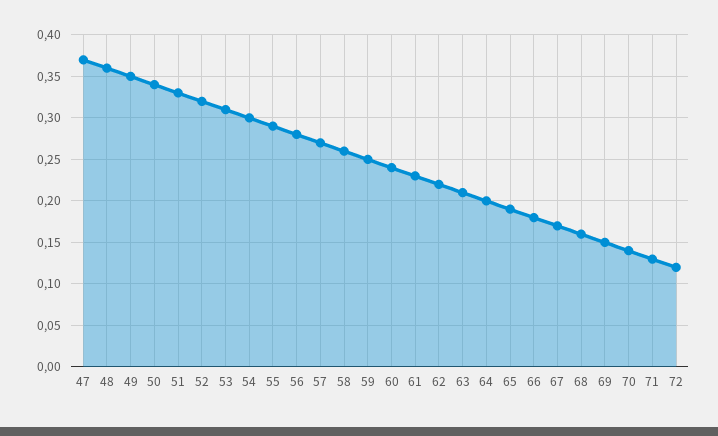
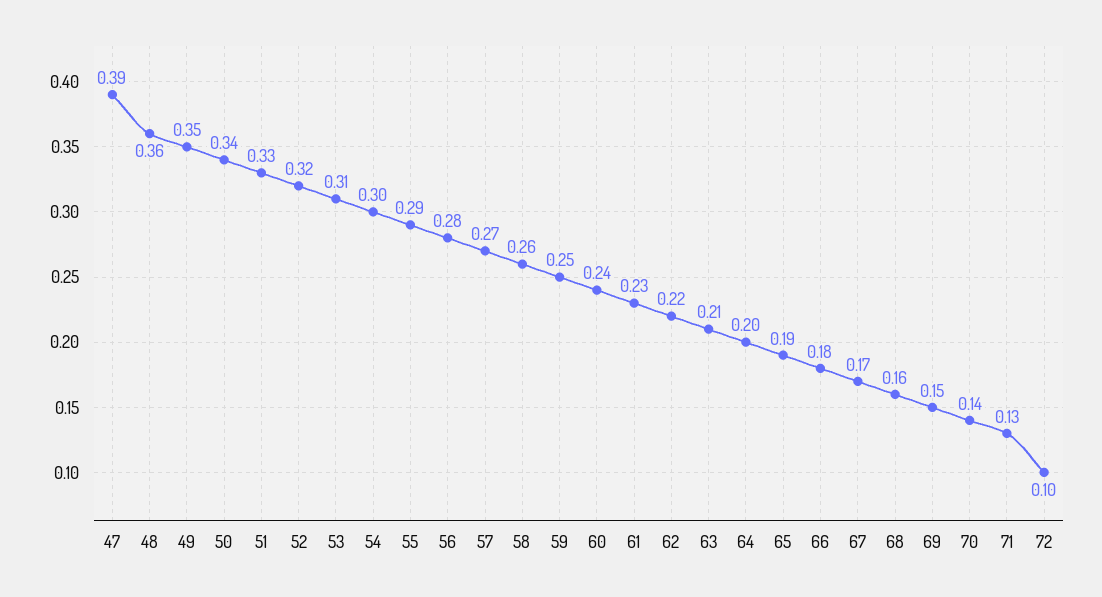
  {
-   "47": 0.37,
+   "47": 0.39,
    "48": 0.36,
    "49": 0.35,
    "50": 0.34,
    "51": 0.33,
    "52": 0.32,
    "53": 0.31,
    "54": 0.3,
    "55": 0.29,
    "56": 0.28,
    "57": 0.27,
    "58": 0.26,
    "59": 0.25,
    "60": 0.24,
    "61": 0.23,
    "62": 0.22,
    "63": 0.21,
    "64": 0.2,
    "65": 0.19,
    "66": 0.18,
    "67": 0.17,
    "68": 0.16,
    "69": 0.15,
    "70": 0.14,
    "71": 0.13,
-   "72": 0.12
+   "72": 0.1
  }

